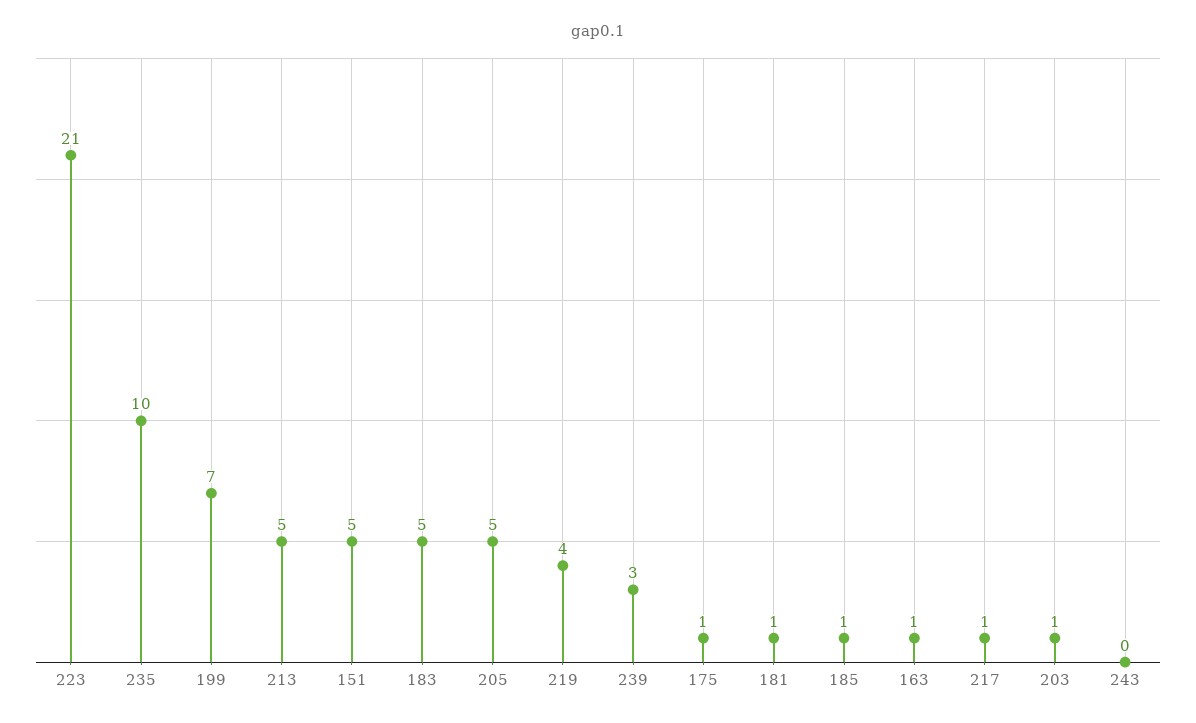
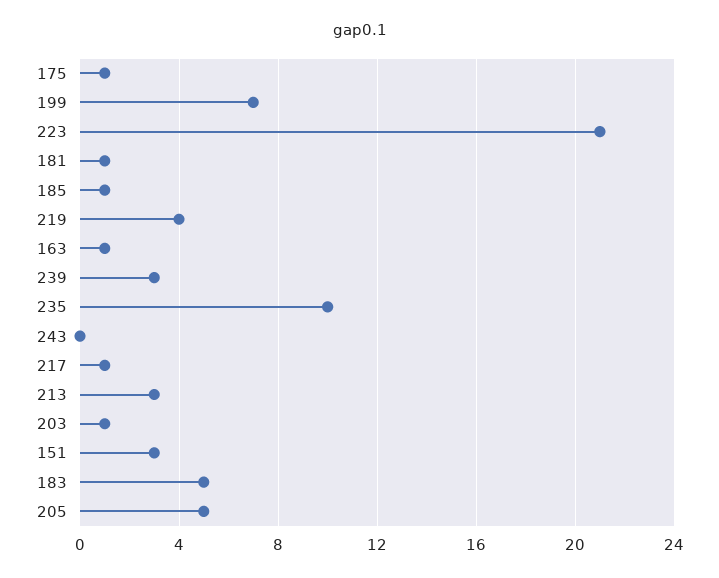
  {
    "223": 21,
    "235": 10,
    "199": 7,
-   "213": 5,
+   "213": 3,
-   "151": 5,
+   "151": 3,
    "183": 5,
    "205": 5,
    "219": 4,
    "239": 3,
    "175": 1,
    "181": 1,
    "185": 1,
    "163": 1,
    "217": 1,
    "203": 1,
    "243": 0
  }

